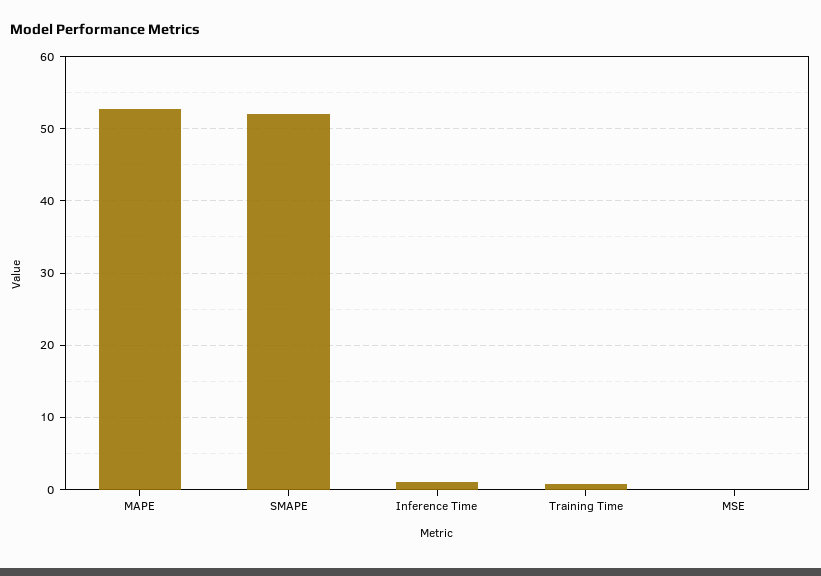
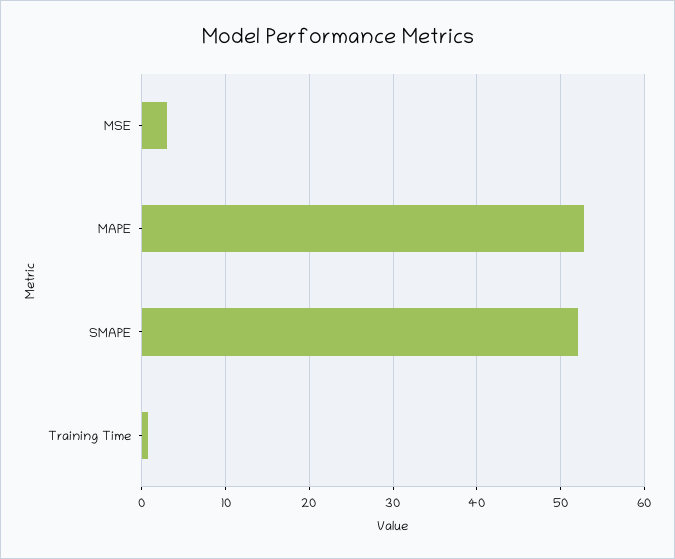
  {
    "MAPE": 53,
    "SMAPE": 52,
-   "Inference Time": 1,
    "Training Time": 1,
-   "MSE": 0
+   "MSE": 3
  }

